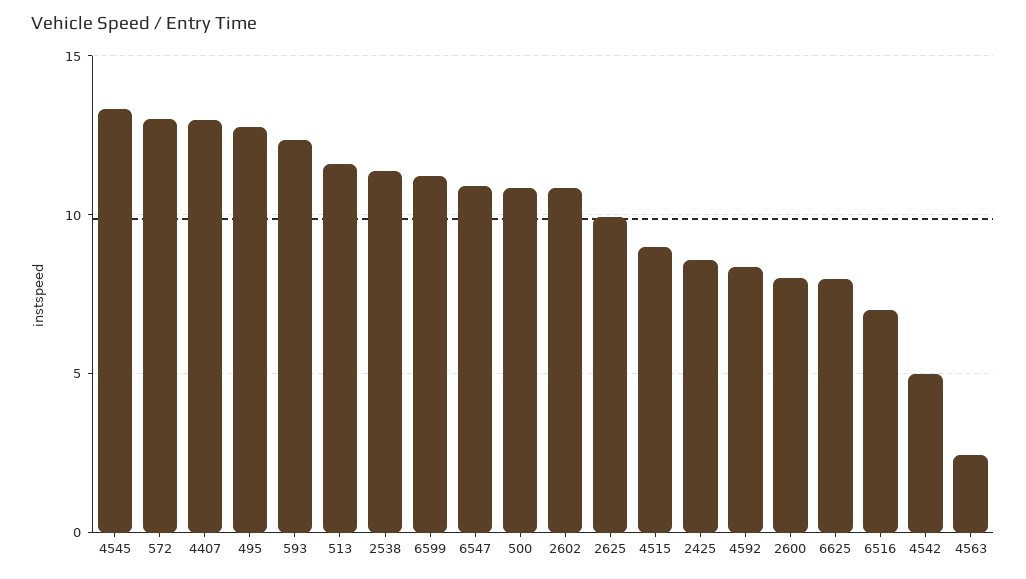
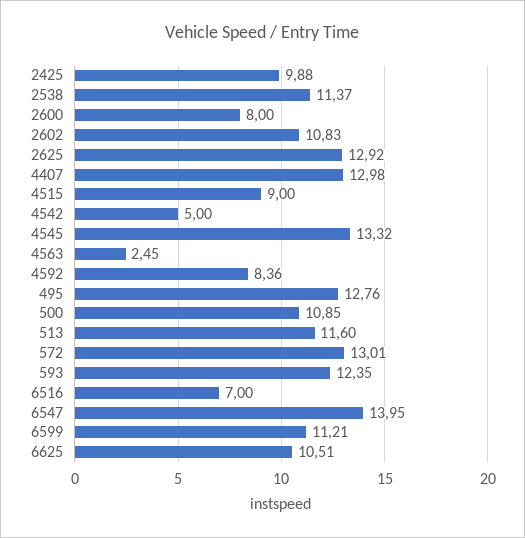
  {
    "4545": 13.32,
    "572": 13.01,
    "4407": 12.98,
    "495": 12.76,
    "593": 12.35,
    "513": 11.6,
    "2538": 11.37,
    "6599": 11.21,
-   "6547": 11,
+   "6547": 13.95,
    "500": 10.85,
    "2602": 10.83,
-   "2625": 10,
+   "2625": 12.92,
    "4515": 9,
-   "2425": 8.5,
+   "2425": 9.88,
    "4592": 8.36,
    "2600": 8,
-   "6625": 8,
+   "6625": 10.51,
    "6516": 7,
    "4542": 5,
    "4563": 2.45
  }

